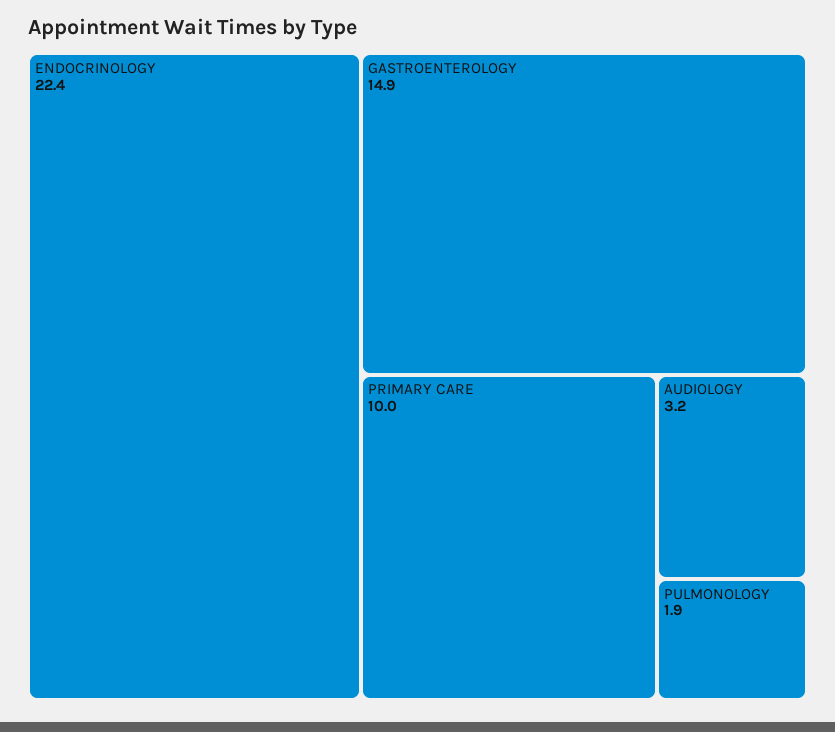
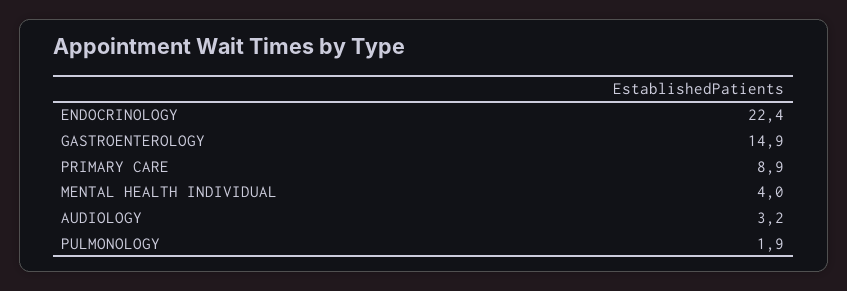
  {
    "ENDOCRINOLOGY": 22.4,
    "GASTROENTEROLOGY": 14.9,
-   "PRIMARY CARE": 10,
+   "PRIMARY CARE": 8.9,
    "AUDIOLOGY": 3.2,
-   "PULMONOLOGY": 1.9
+   "PULMONOLOGY": 1.9,
+   "MENTAL HEALTH INDIVIDUAL": 4
  }

